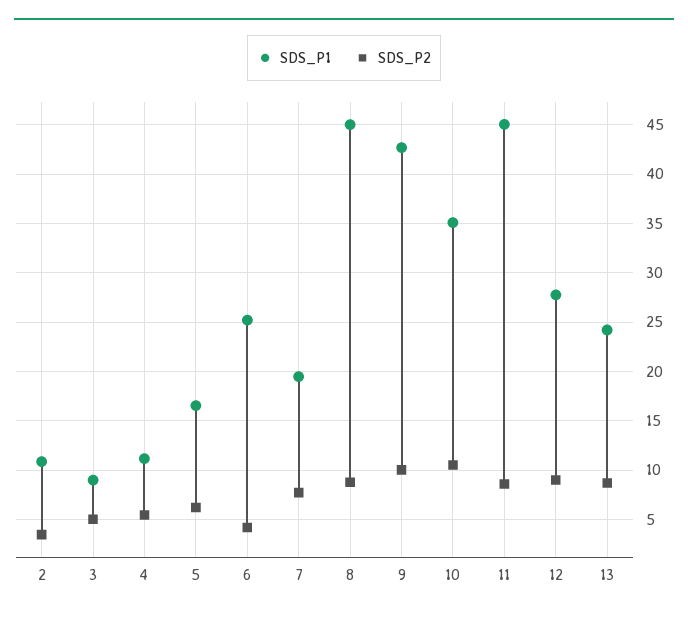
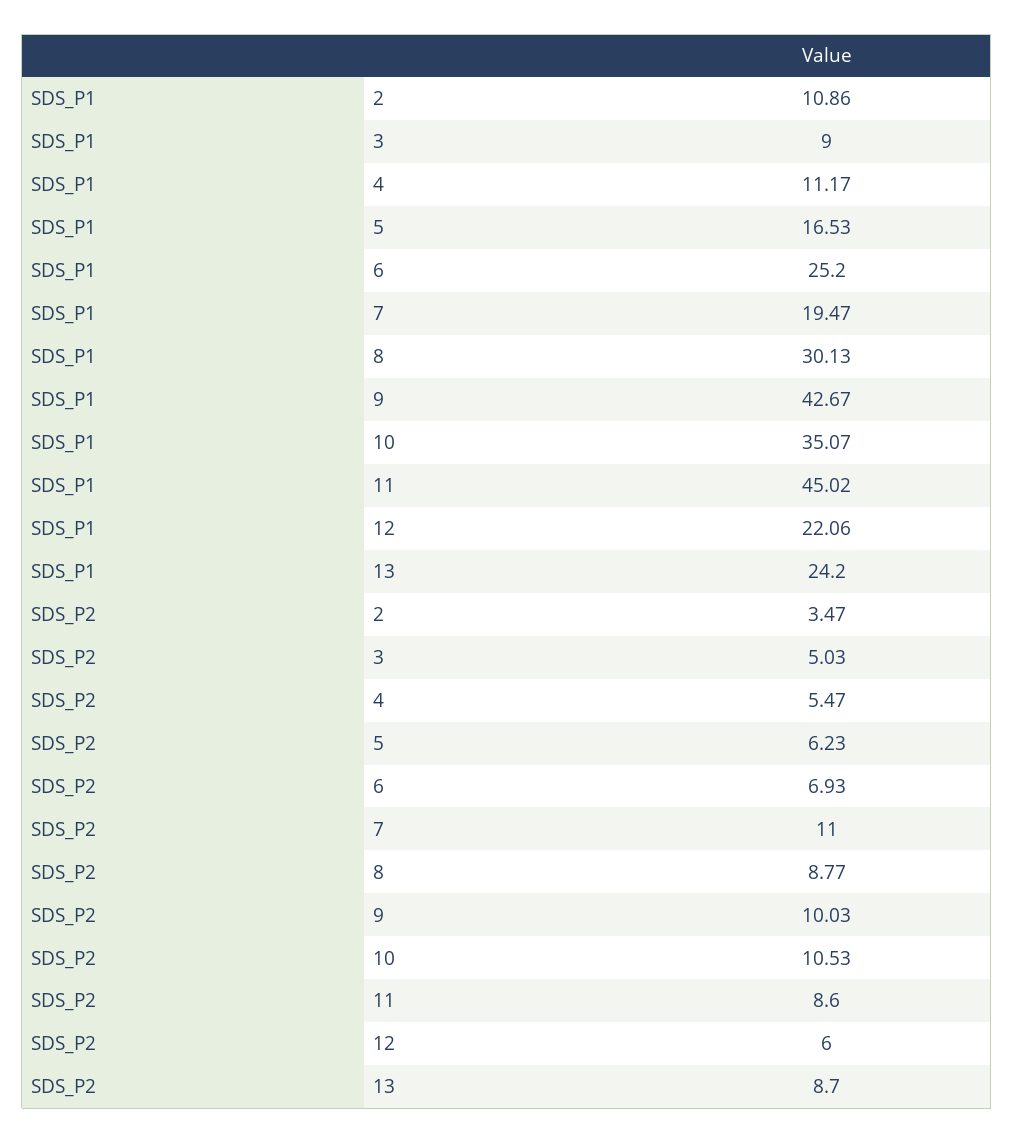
  {
    "SDS_P1": {
      "2": 10.86,
      "3": 9,
      "4": 11.17,
      "5": 16.53,
      "6": 25.2,
      "7": 19.47,
-     "8": 45,
+     "8": 30.13,
      "9": 42.67,
      "10": 35.07,
      "11": 45.02,
-     "12": 28,
+     "12": 22.06,
      "13": 24.2
    },
    "SDS_P2": {
      "2": 3.47,
      "3": 5.03,
      "4": 5.47,
      "5": 6.23,
-     "6": 4,
+     "6": 6.93,
-     "7": 8,
+     "7": 11,
      "8": 8.77,
      "9": 10.03,
      "10": 10.53,
      "11": 8.6,
-     "12": 9,
+     "12": 6,
      "13": 8.7
    }
  }

